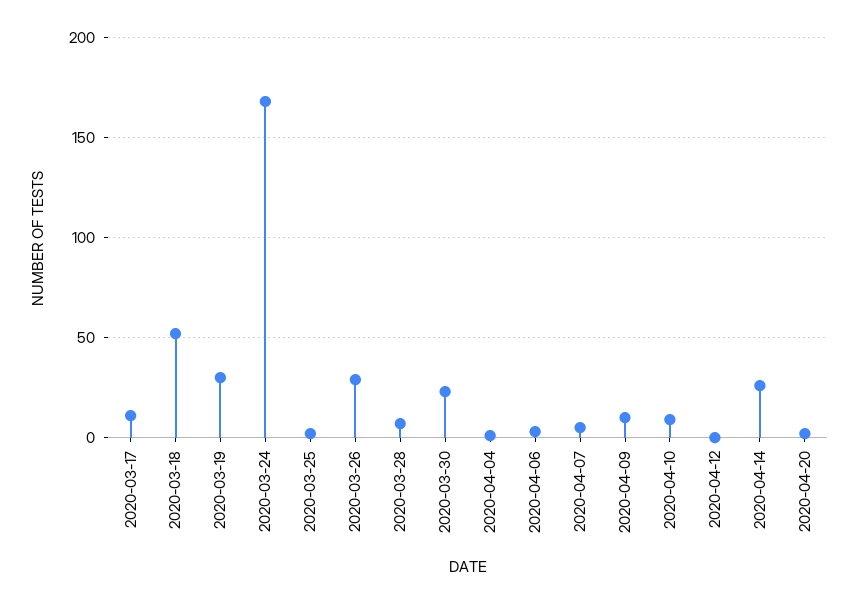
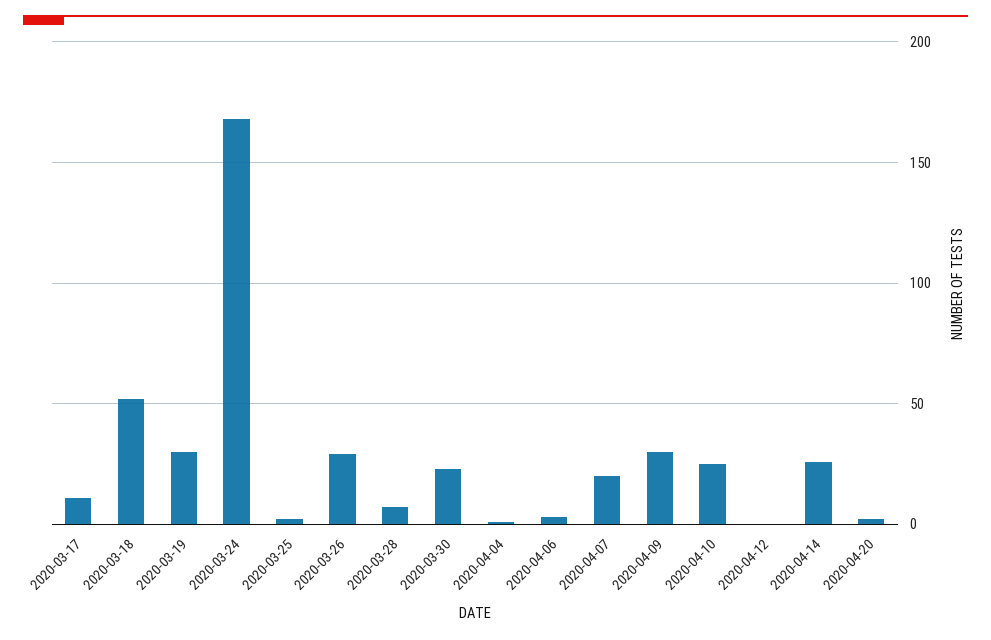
  {
    "2020-03-17": 10,
    "2020-03-18": 50,
    "2020-03-19": 30,
    "2020-03-24": 170,
    "2020-03-25": 0,
    "2020-03-26": 30,
    "2020-03-28": 5,
    "2020-03-30": 25,
    "2020-04-04": 0,
    "2020-04-06": 5,
-   "2020-04-07": 5,
+   "2020-04-07": 20,
-   "2020-04-09": 10,
+   "2020-04-09": 30,
-   "2020-04-10": 10,
+   "2020-04-10": 25,
    "2020-04-12": 0,
    "2020-04-14": 25,
    "2020-04-20": 0
  }

